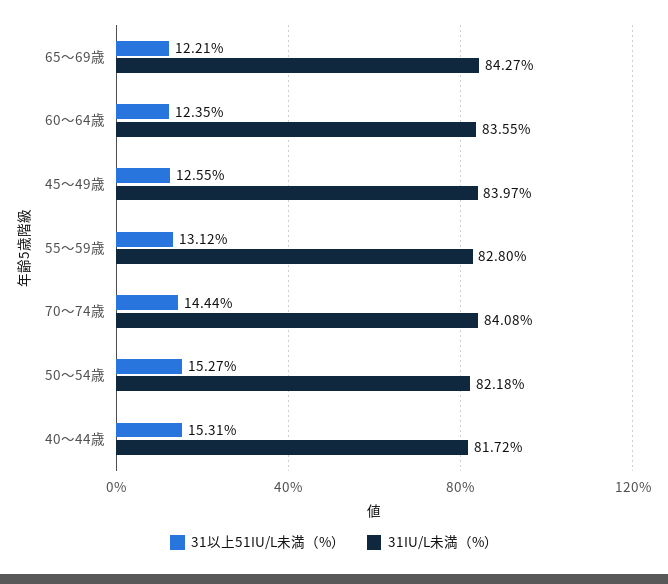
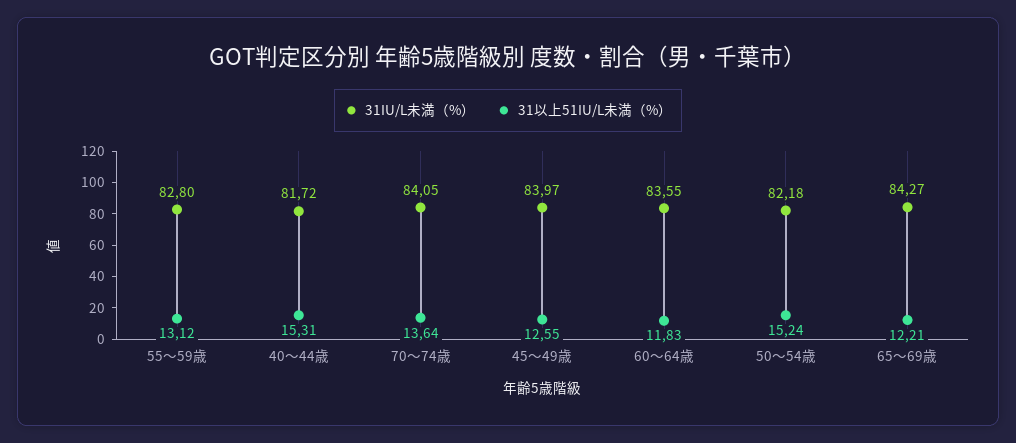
  {
    "31以上51IU/L未満（%）": {
      "65～69歳": 12.21,
-     "60～64歳": 12.35,
+     "60～64歳": 11.83,
      "45～49歳": 12.55,
      "55～59歳": 13.12,
-     "70～74歳": 14.44,
+     "70～74歳": 13.64,
-     "50～54歳": 15.27,
+     "50～54歳": 15.24,
      "40～44歳": 15.31
    },
    "31IU/L未満（%）": {
      "65～69歳": 84.27,
      "60～64歳": 83.55,
      "45～49歳": 83.97,
      "55～59歳": 82.8,
-     "70～74歳": 84.08,
+     "70～74歳": 84.05,
      "50～54歳": 82.18,
      "40～44歳": 81.72
    }
  }

